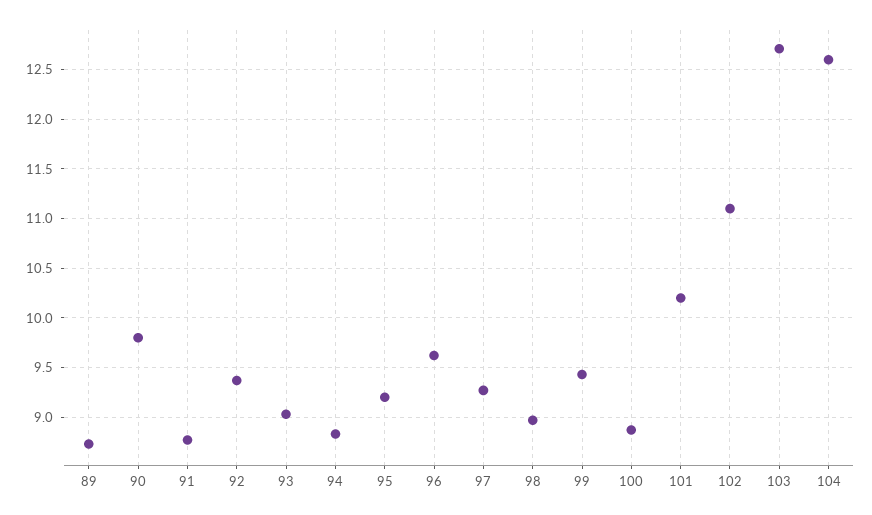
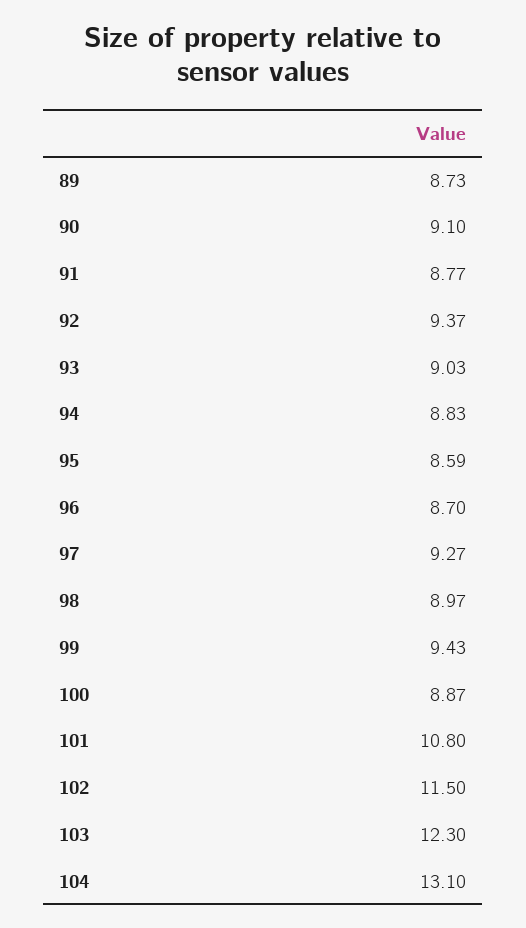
  {
    "89": 8.73,
-   "90": 9.8,
+   "90": 9.1,
    "91": 8.77,
    "92": 9.37,
    "93": 9.03,
    "94": 8.83,
-   "95": 9.2,
+   "95": 8.59,
-   "96": 9.6,
+   "96": 8.7,
    "97": 9.27,
    "98": 8.97,
    "99": 9.43,
    "100": 8.87,
-   "101": 10.2,
+   "101": 10.8,
-   "102": 11.1,
+   "102": 11.5,
-   "103": 12.7,
+   "103": 12.3,
-   "104": 12.6
+   "104": 13.1
  }

